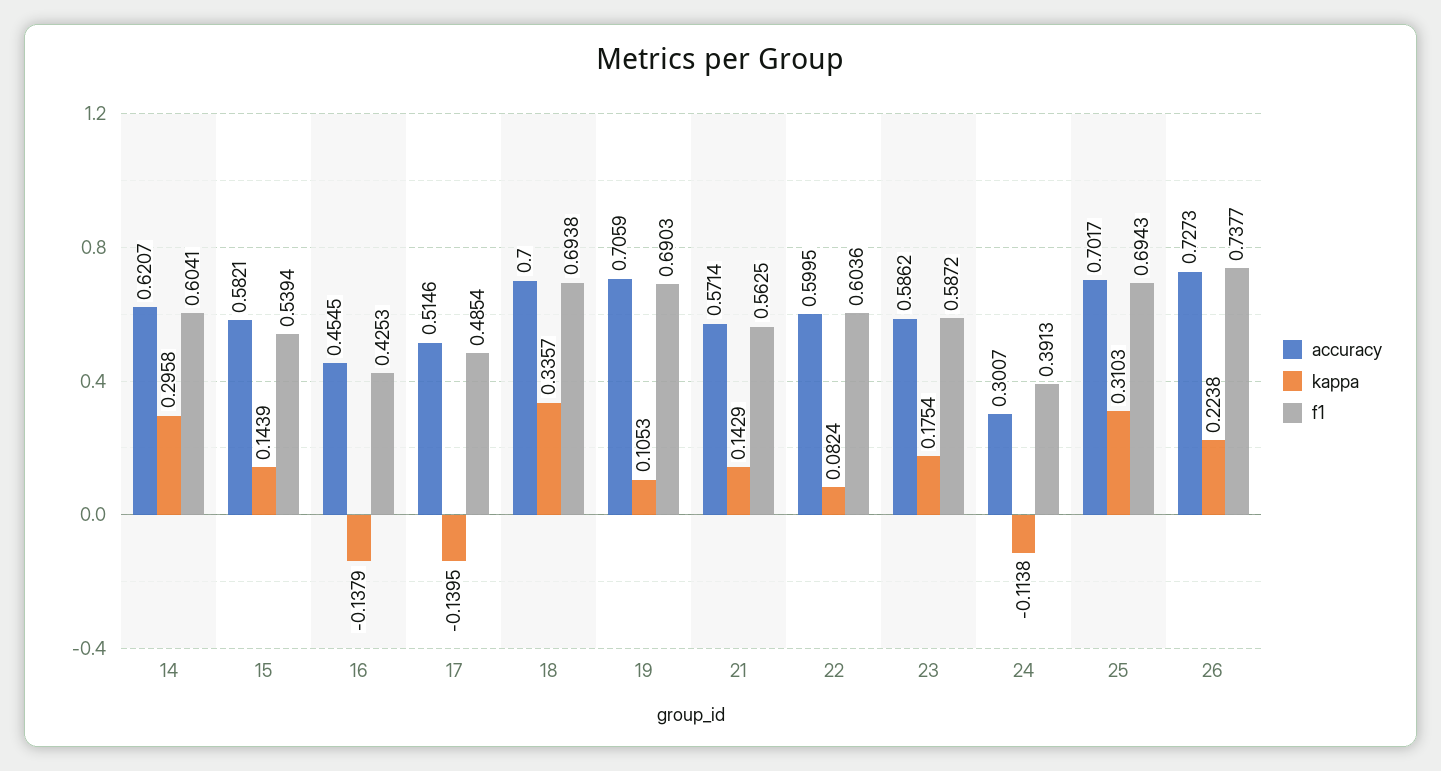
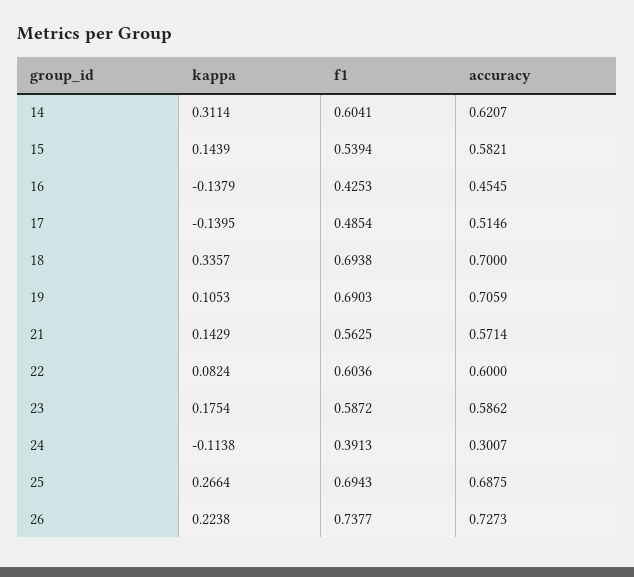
  {
    "accuracy": {
      "14": 0.6207,
      "15": 0.5821,
      "16": 0.4545,
      "17": 0.5146,
      "18": 0.7,
      "19": 0.7059,
      "21": 0.5714,
-     "22": 0.5995,
+     "22": 0.6,
      "23": 0.5862,
      "24": 0.3007,
-     "25": 0.7017,
+     "25": 0.6875,
      "26": 0.7273
    },
    "kappa": {
-     "14": 0.2958,
+     "14": 0.3114,
      "15": 0.1439,
      "16": -0.1379,
      "17": -0.1395,
      "18": 0.3357,
      "19": 0.1053,
      "21": 0.1429,
      "22": 0.0824,
      "23": 0.1754,
      "24": -0.1138,
-     "25": 0.3103,
+     "25": 0.2664,
      "26": 0.2238
    },
    "f1": {
      "14": 0.6041,
      "15": 0.5394,
      "16": 0.4253,
      "17": 0.4854,
      "18": 0.6938,
      "19": 0.6903,
      "21": 0.5625,
      "22": 0.6036,
      "23": 0.5872,
      "24": 0.3913,
      "25": 0.6943,
      "26": 0.7377
    }
  }

